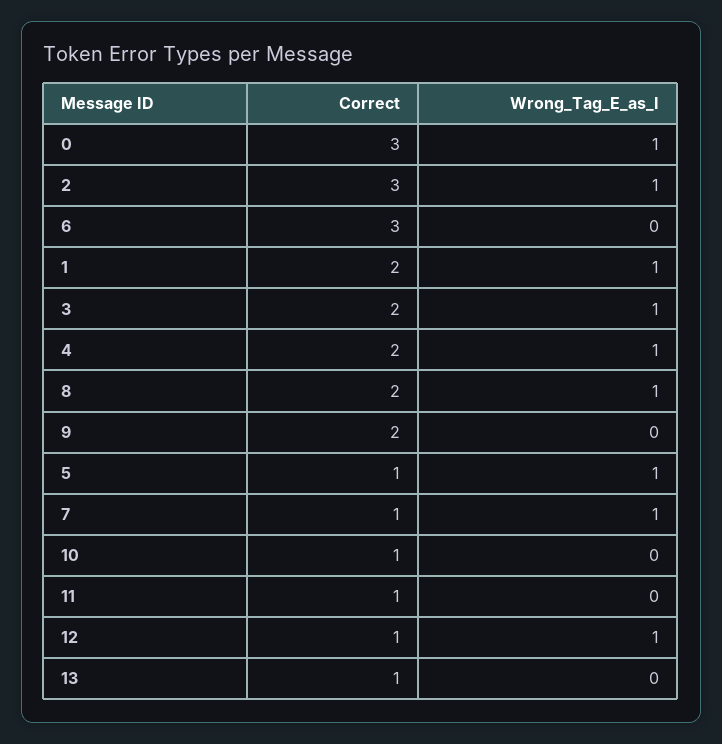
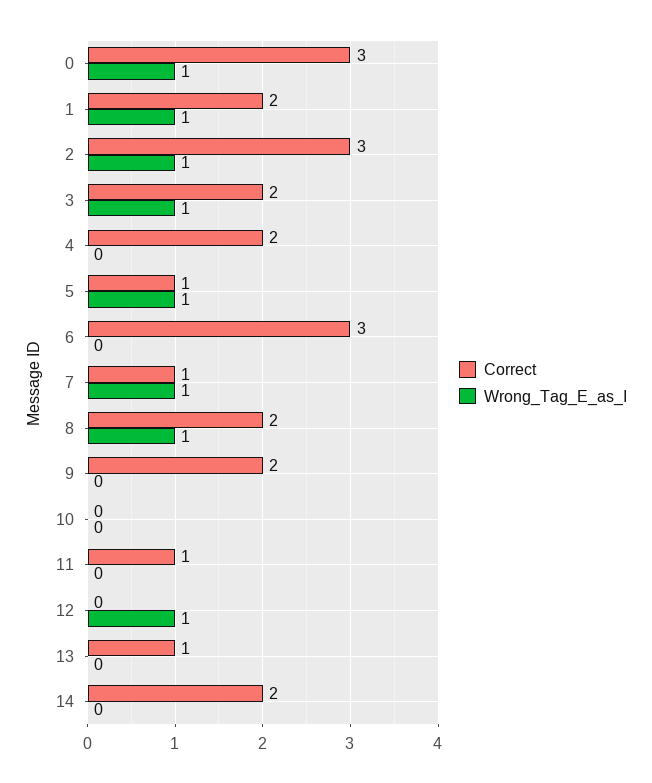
  {
    "Correct": {
      "0": 3,
      "2": 3,
      "6": 3,
      "1": 2,
      "3": 2,
      "4": 2,
      "8": 2,
      "9": 2,
      "5": 1,
      "7": 1,
-     "10": 1,
+     "10": 0,
      "11": 1,
-     "12": 1,
+     "12": 0,
-     "13": 1
+     "13": 1,
+     "14": 2
    },
    "Wrong_Tag_E_as_I": {
      "0": 1,
      "2": 1,
      "6": 0,
      "1": 1,
      "3": 1,
-     "4": 1,
+     "4": 0,
      "8": 1,
      "9": 0,
      "5": 1,
      "7": 1,
      "10": 0,
      "11": 0,
      "12": 1,
-     "13": 0
+     "13": 0,
+     "14": 0
    }
  }

